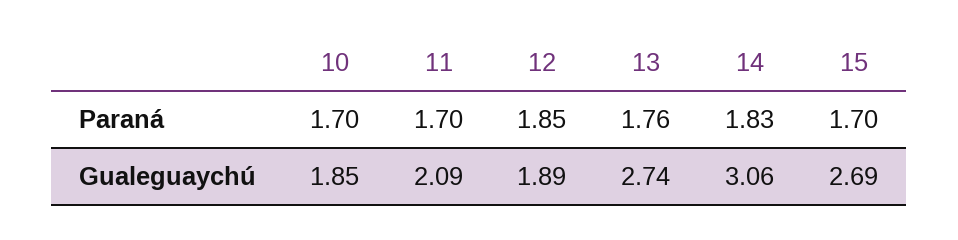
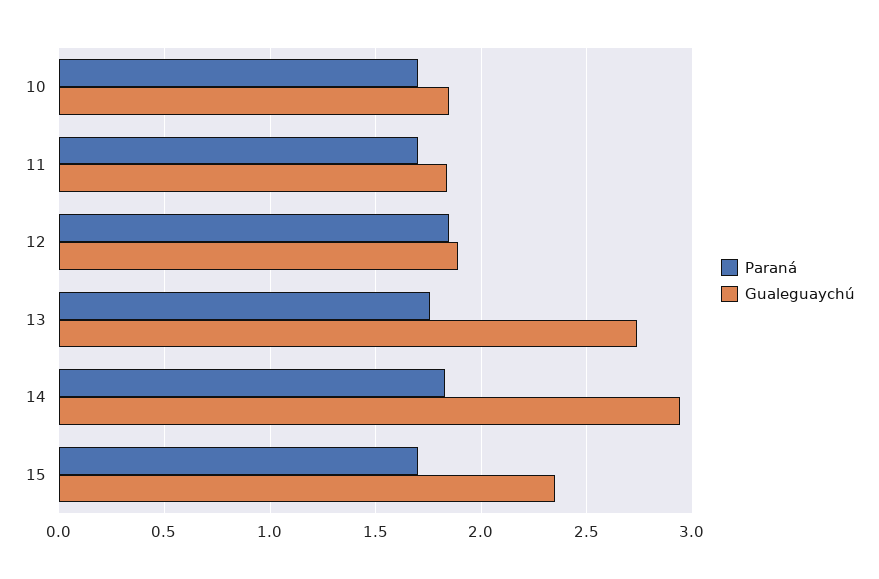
  {
    "Paraná": {
      "10": 1.7,
      "11": 1.7,
      "12": 1.85,
      "13": 1.76,
      "14": 1.83,
      "15": 1.7
    },
    "Gualeguaychú": {
      "10": 1.85,
-     "11": 2.09,
+     "11": 1.85,
      "12": 1.89,
      "13": 2.74,
-     "14": 3.06,
+     "14": 2.95,
-     "15": 2.69
+     "15": 2.35
    }
  }

